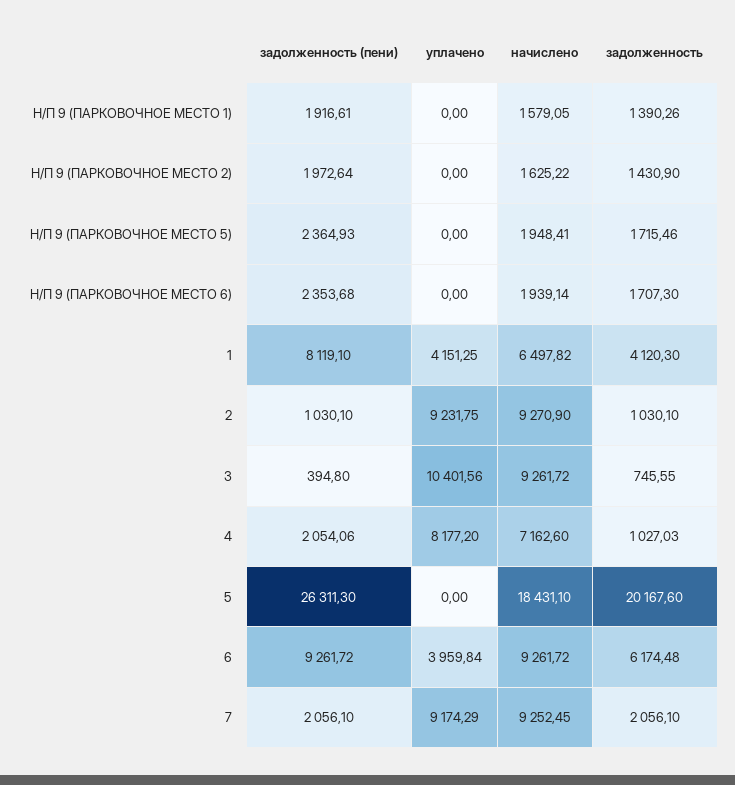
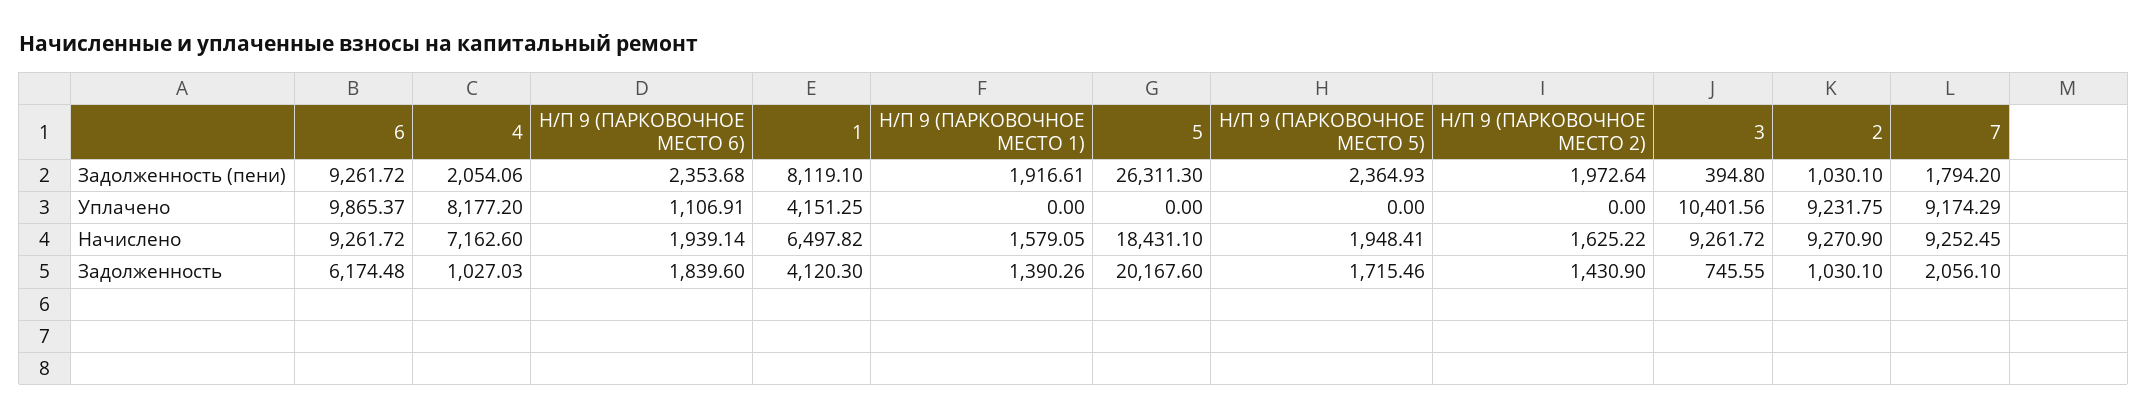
  {
    "задолженность (пени)": {
      "Н/П 9 (ПАРКОВОЧНОЕ МЕСТО 1)": 1916.61,
      "Н/П 9 (ПАРКОВОЧНОЕ МЕСТО 2)": 1972.64,
      "Н/П 9 (ПАРКОВОЧНОЕ МЕСТО 5)": 2364.93,
      "Н/П 9 (ПАРКОВОЧНОЕ МЕСТО 6)": 2353.68,
      "1": 8119.1,
      "2": 1030.1,
      "3": 394.8,
      "4": 2054.06,
      "5": 26311.3,
      "6": 9261.72,
-     "7": 2056.1
+     "7": 1794.2
    },
    "уплачено": {
      "Н/П 9 (ПАРКОВОЧНОЕ МЕСТО 1)": 0,
      "Н/П 9 (ПАРКОВОЧНОЕ МЕСТО 2)": 0,
      "Н/П 9 (ПАРКОВОЧНОЕ МЕСТО 5)": 0,
-     "Н/П 9 (ПАРКОВОЧНОЕ МЕСТО 6)": 0,
+     "Н/П 9 (ПАРКОВОЧНОЕ МЕСТО 6)": 1106.91,
      "1": 4151.25,
      "2": 9231.75,
      "3": 10401.56,
      "4": 8177.2,
      "5": 0,
-     "6": 3959.84,
+     "6": 9865.37,
      "7": 9174.29
    },
    "начислено": {
      "Н/П 9 (ПАРКОВОЧНОЕ МЕСТО 1)": 1579.05,
      "Н/П 9 (ПАРКОВОЧНОЕ МЕСТО 2)": 1625.22,
      "Н/П 9 (ПАРКОВОЧНОЕ МЕСТО 5)": 1948.41,
      "Н/П 9 (ПАРКОВОЧНОЕ МЕСТО 6)": 1939.14,
      "1": 6497.82,
      "2": 9270.9,
      "3": 9261.72,
      "4": 7162.6,
      "5": 18431.1,
      "6": 9261.72,
      "7": 9252.45
    },
    "задолженность": {
      "Н/П 9 (ПАРКОВОЧНОЕ МЕСТО 1)": 1390.26,
      "Н/П 9 (ПАРКОВОЧНОЕ МЕСТО 2)": 1430.9,
      "Н/П 9 (ПАРКОВОЧНОЕ МЕСТО 5)": 1715.46,
-     "Н/П 9 (ПАРКОВОЧНОЕ МЕСТО 6)": 1707.3,
+     "Н/П 9 (ПАРКОВОЧНОЕ МЕСТО 6)": 1839.6,
      "1": 4120.3,
      "2": 1030.1,
      "3": 745.55,
      "4": 1027.03,
      "5": 20167.6,
      "6": 6174.48,
      "7": 2056.1
    }
  }

